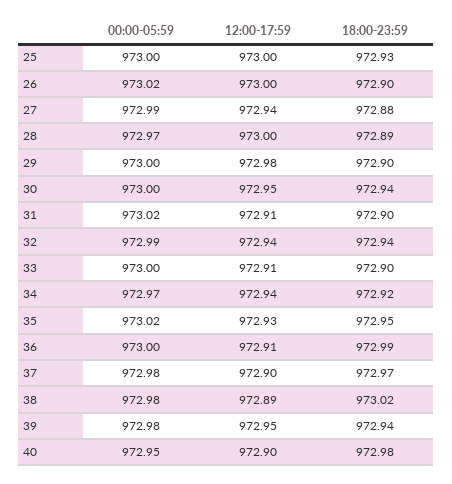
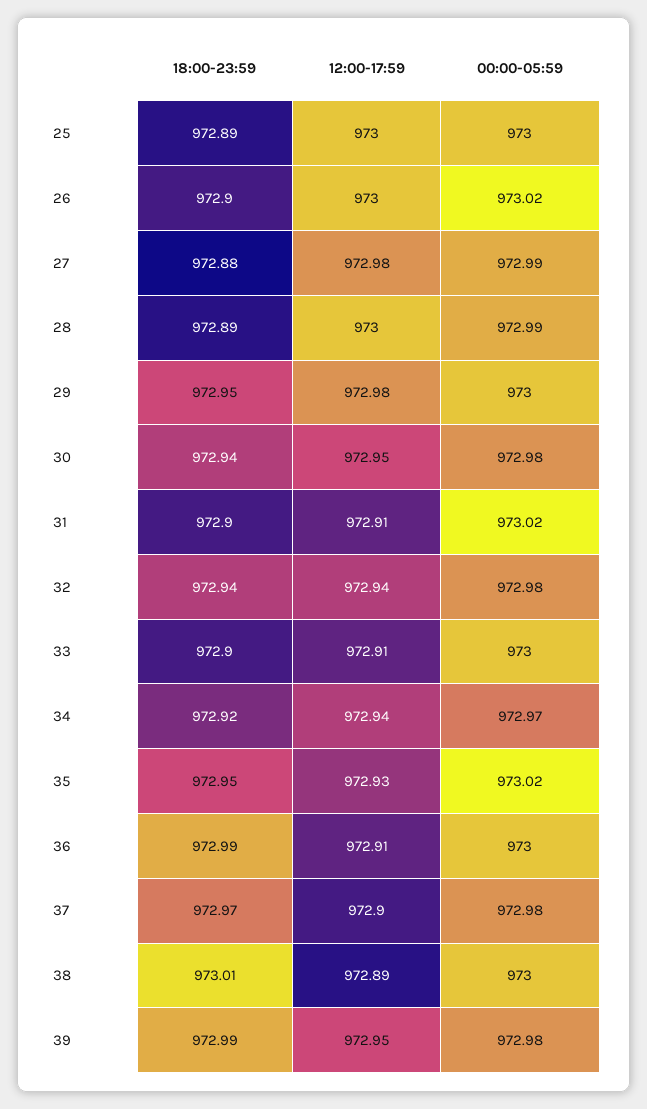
  {
    "00:00-05:59": {
      "25": 973,
      "26": 973.02,
      "27": 972.99,
-     "28": 972.97,
+     "28": 972.99,
      "29": 973,
-     "30": 973,
+     "30": 972.98,
      "31": 973.02,
-     "32": 972.99,
+     "32": 972.98,
      "33": 973,
      "34": 972.97,
      "35": 973.02,
      "36": 973,
      "37": 972.98,
-     "38": 972.98,
+     "38": 973,
-     "39": 972.98,
+     "39": 972.98
-     "40": 972.95
    },
    "12:00-17:59": {
      "25": 973,
      "26": 973,
-     "27": 972.94,
+     "27": 972.98,
      "28": 973,
      "29": 972.98,
      "30": 972.95,
      "31": 972.91,
      "32": 972.94,
      "33": 972.91,
      "34": 972.94,
      "35": 972.93,
      "36": 972.91,
      "37": 972.9,
      "38": 972.89,
-     "39": 972.95,
+     "39": 972.95
-     "40": 972.9
    },
    "18:00-23:59": {
-     "25": 972.93,
+     "25": 972.89,
      "26": 972.9,
      "27": 972.88,
      "28": 972.89,
-     "29": 972.9,
+     "29": 972.95,
      "30": 972.94,
      "31": 972.9,
      "32": 972.94,
      "33": 972.9,
      "34": 972.92,
      "35": 972.95,
      "36": 972.99,
      "37": 972.97,
-     "38": 973.02,
+     "38": 973.01,
-     "39": 972.94,
+     "39": 972.99
-     "40": 972.98
    }
  }

